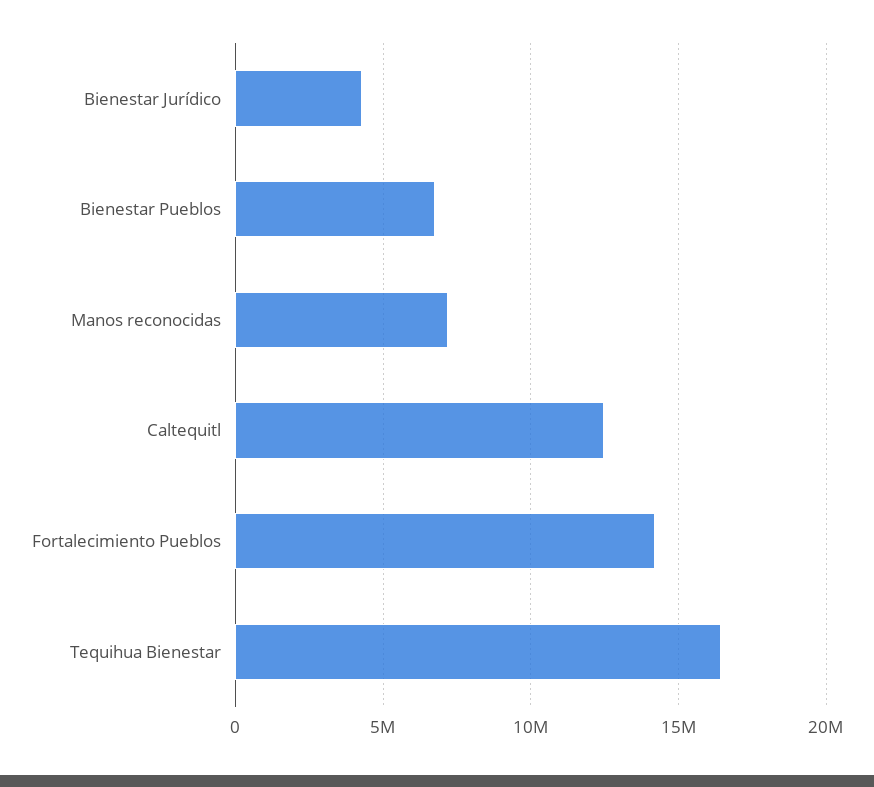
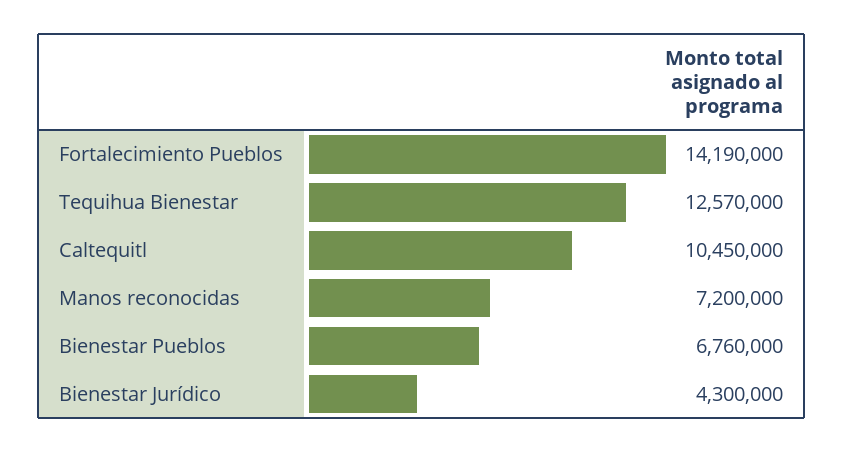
  {
    "Bienestar Jurídico": 4300000,
    "Bienestar Pueblos": 6760000,
    "Manos reconocidas": 7200000,
-   "Caltequitl": 12500000,
+   "Caltequitl": 10450000,
    "Fortalecimiento Pueblos": 14190000,
-   "Tequihua Bienestar": 16500000
+   "Tequihua Bienestar": 12570000
  }

